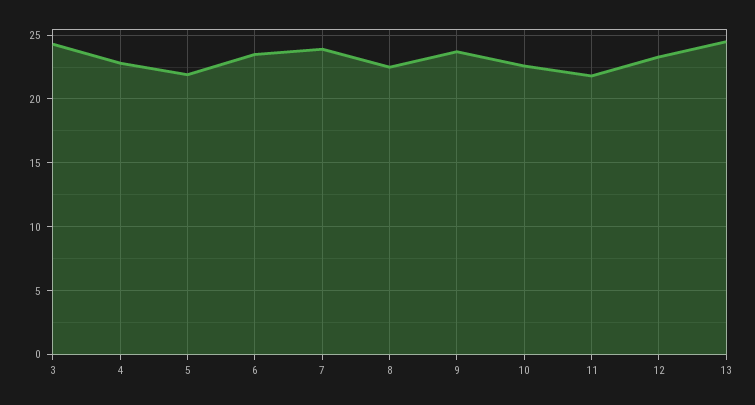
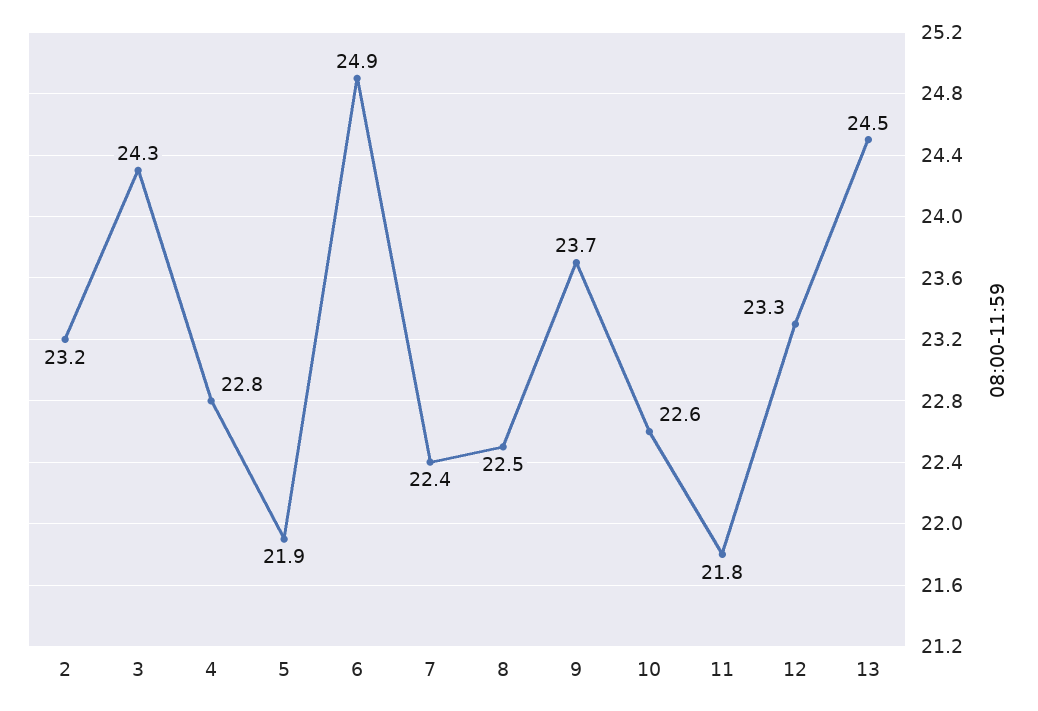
  {
    "3": 24.3,
    "4": 22.8,
    "5": 21.9,
-   "6": 23.5,
+   "6": 24.9,
-   "7": 24,
+   "7": 22.4,
    "8": 22.5,
    "9": 23.7,
    "10": 22.6,
    "11": 21.8,
    "12": 23.3,
-   "13": 24.5
+   "13": 24.5,
+   "2": 23.2
  }

